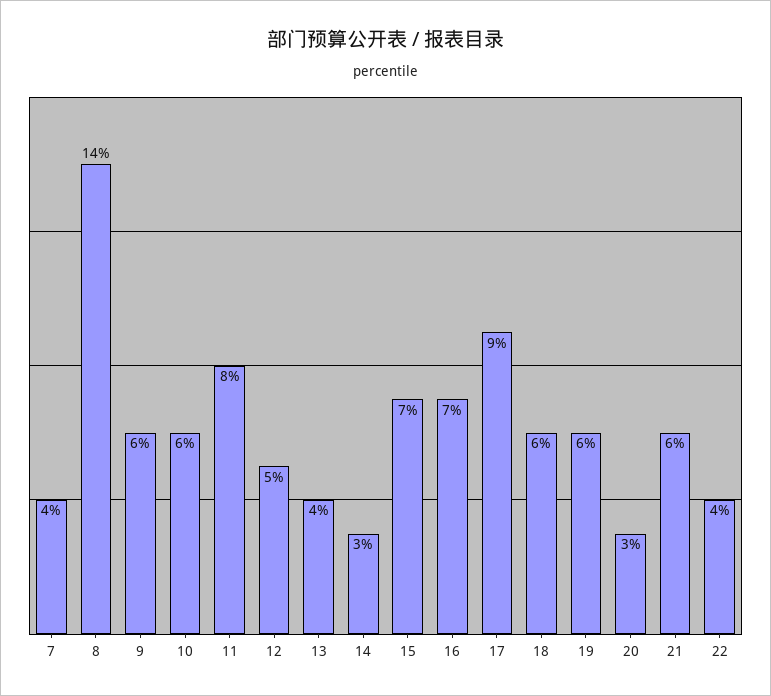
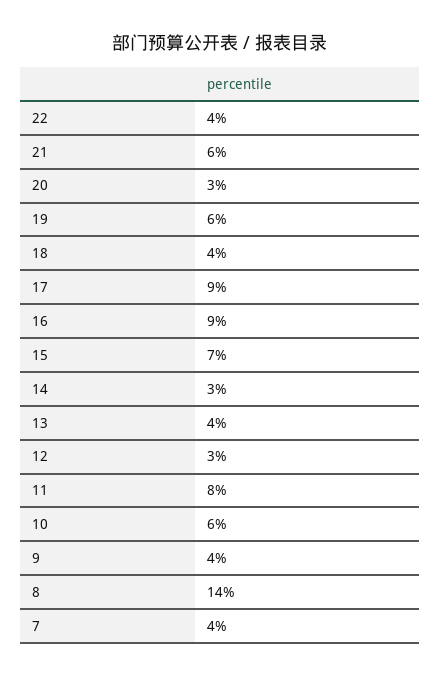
  {
    "7": 4,
    "8": 14,
-   "9": 6,
+   "9": 4,
    "10": 6,
    "11": 8,
-   "12": 5,
+   "12": 3,
    "13": 4,
    "14": 3,
    "15": 7,
-   "16": 7,
+   "16": 9,
    "17": 9,
-   "18": 6,
+   "18": 4,
    "19": 6,
    "20": 3,
    "21": 6,
    "22": 4
  }

